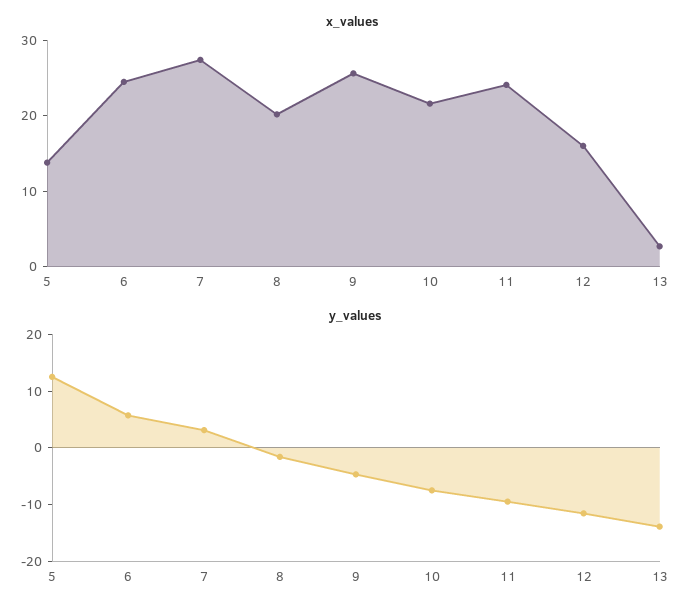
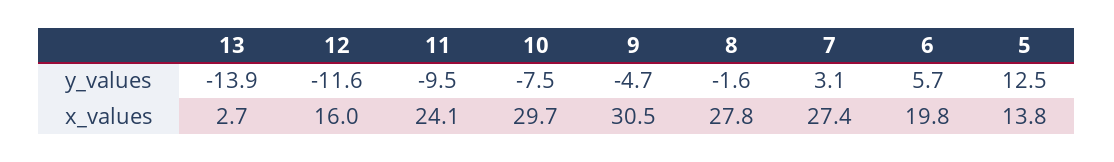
  {
    "x_values": {
      "5": 13.8,
-     "6": 24,
+     "6": 19.8,
      "7": 27.4,
-     "8": 20,
+     "8": 27.8,
-     "9": 26,
+     "9": 30.5,
-     "10": 22,
+     "10": 29.7,
      "11": 24.1,
      "12": 16,
      "13": 2.7
    },
    "y_values": {
      "5": 12.5,
      "6": 5.7,
      "7": 3.1,
      "8": -1.6,
      "9": -4.7,
      "10": -7.5,
      "11": -9.5,
      "12": -11.6,
      "13": -13.9
    }
  }

